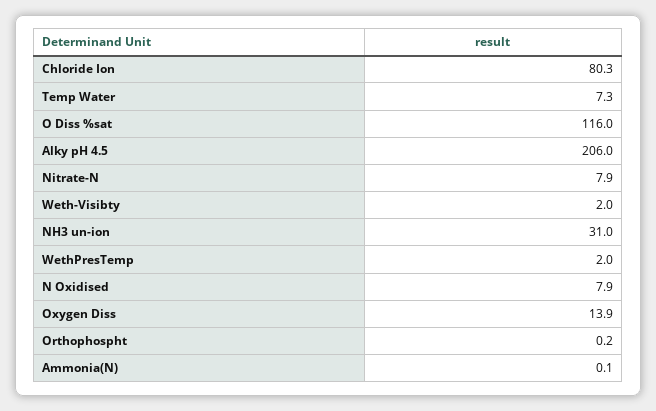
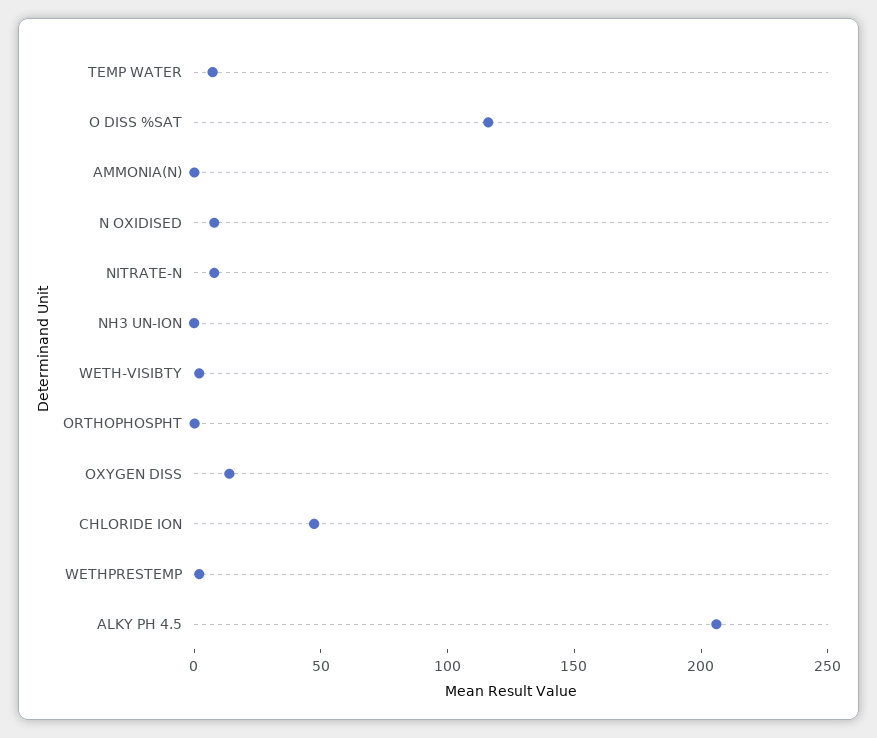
  {
-   "Chloride Ion": 80.3,
+   "Chloride Ion": 50,
    "Temp Water": 7.3,
    "O Diss %sat": 116,
    "Alky pH 4.5": 206,
    "Nitrate-N": 7.9,
    "Weth-Visibty": 2,
-   "NH3 un-ion": 31,
+   "NH3 un-ion": 0,
    "WethPresTemp": 2,
    "N Oxidised": 7.9,
    "Oxygen Diss": 13.9,
    "Orthophospht": 0.2,
    "Ammonia(N)": 0.1
  }

